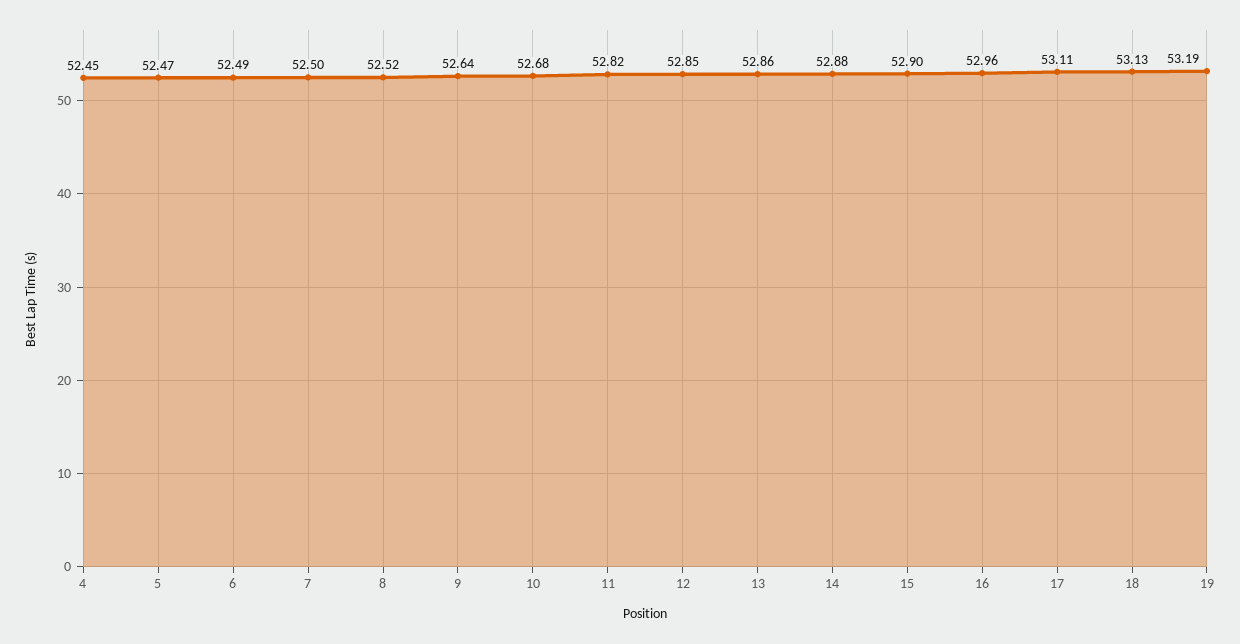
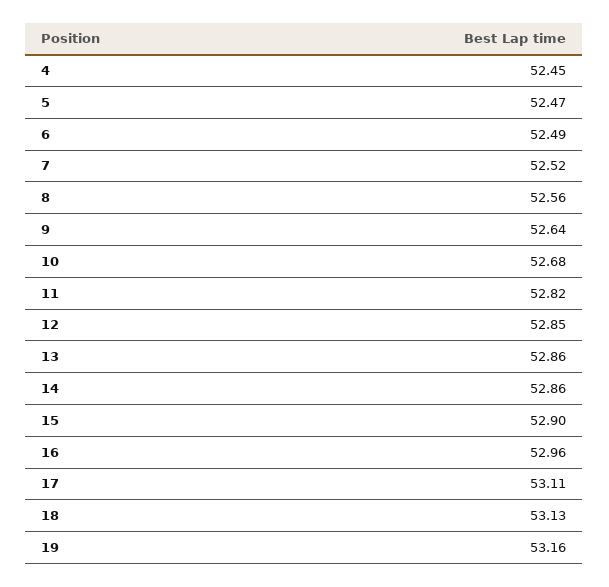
  {
    "4": 52.45,
    "5": 52.47,
    "6": 52.49,
-   "7": 52.5,
+   "7": 52.52,
-   "8": 52.52,
+   "8": 52.56,
    "9": 52.64,
    "10": 52.68,
    "11": 52.82,
    "12": 52.85,
    "13": 52.86,
-   "14": 52.88,
+   "14": 52.86,
    "15": 52.9,
    "16": 52.96,
    "17": 53.11,
    "18": 53.13,
-   "19": 53.19
+   "19": 53.16
  }

